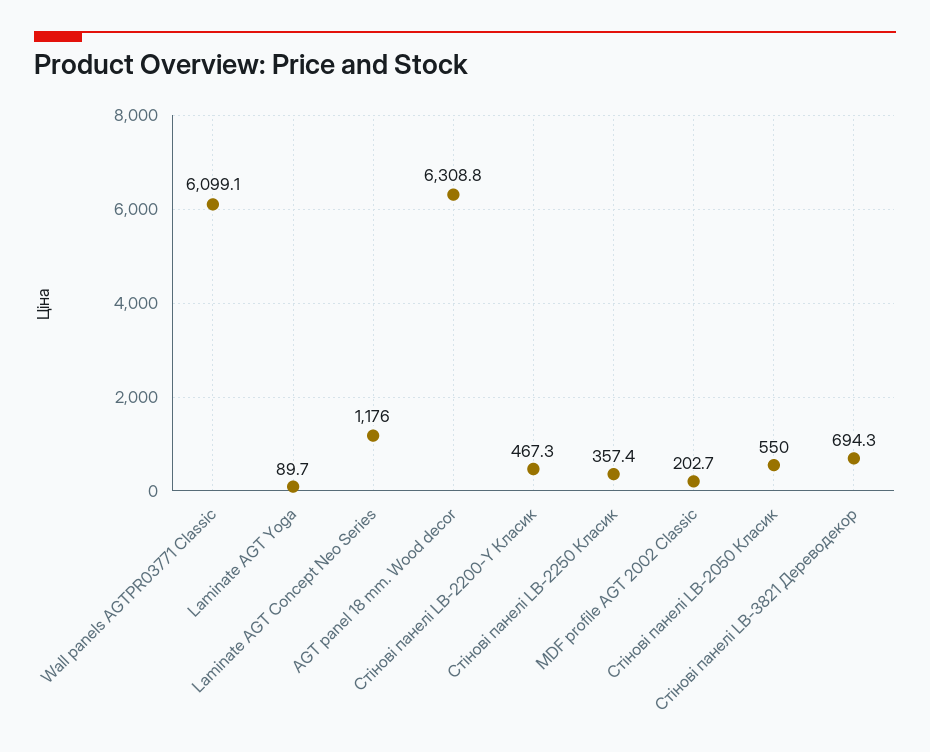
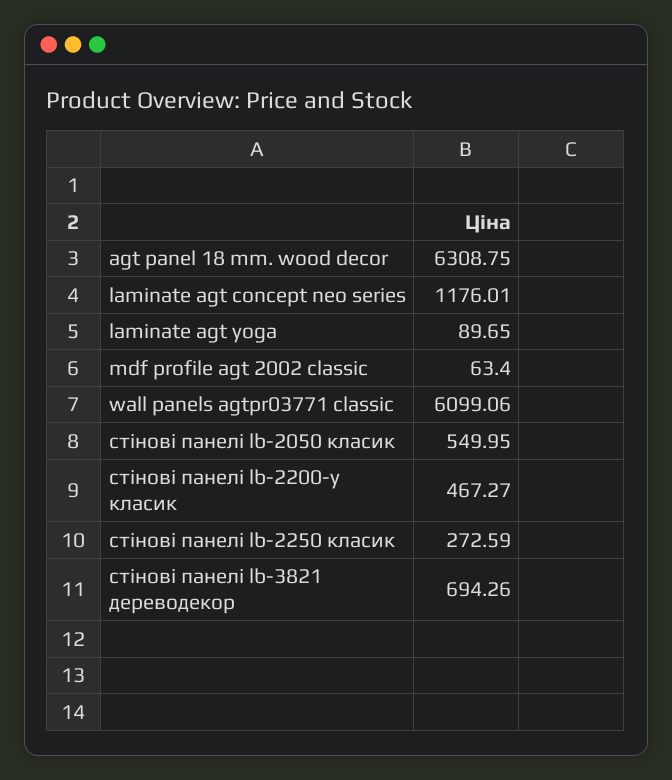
  {
    "Wall panels AGTPR03771 Classic": 6099.06,
    "Laminate AGT Yoga": 89.65,
    "Laminate AGT Concept Neo Series": 1176.01,
    "AGT panel 18 mm. Wood decor": 6308.75,
    "Стінові панелі LB-2200-Y Класик": 467.27,
-   "Стінові панелі LB-2250 Класик": 357.4,
+   "Стінові панелі LB-2250 Класик": 272.59,
-   "MDF profile AGT 2002 Classic": 202.7,
+   "MDF profile AGT 2002 Classic": 63.4,
    "Стінові панелі LB-2050 Класик": 549.95,
    "Стінові панелі LB-3821 Дереводекор": 694.26
  }

